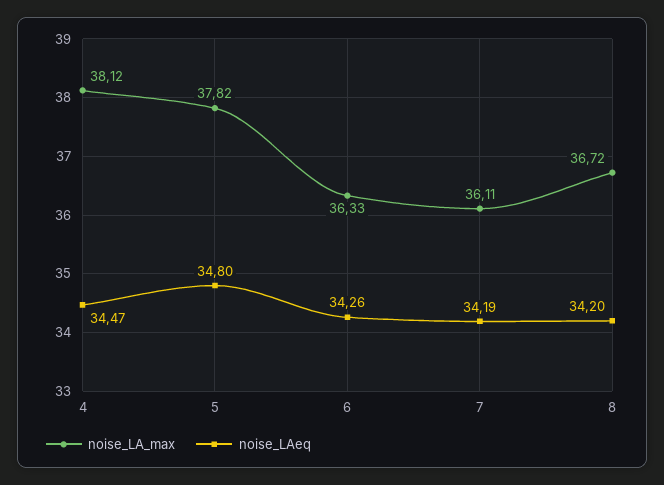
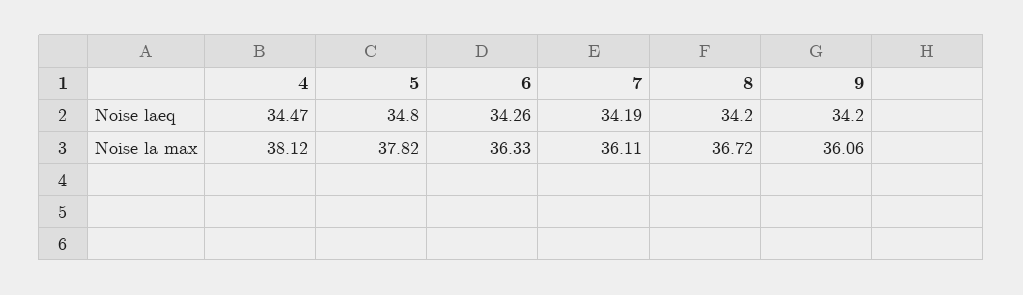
  {
    "noise_LA_max": {
      "4": 38.12,
      "5": 37.82,
      "6": 36.33,
      "7": 36.11,
-     "8": 36.72
+     "8": 36.72,
+     "9": 36.06
    },
    "noise_LAeq": {
      "4": 34.47,
      "5": 34.8,
      "6": 34.26,
      "7": 34.19,
-     "8": 34.2
+     "8": 34.2,
+     "9": 34.2
    }
  }

